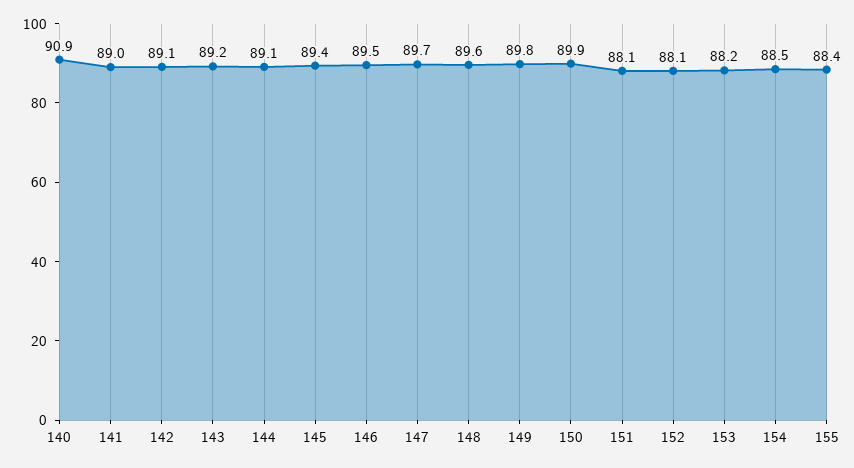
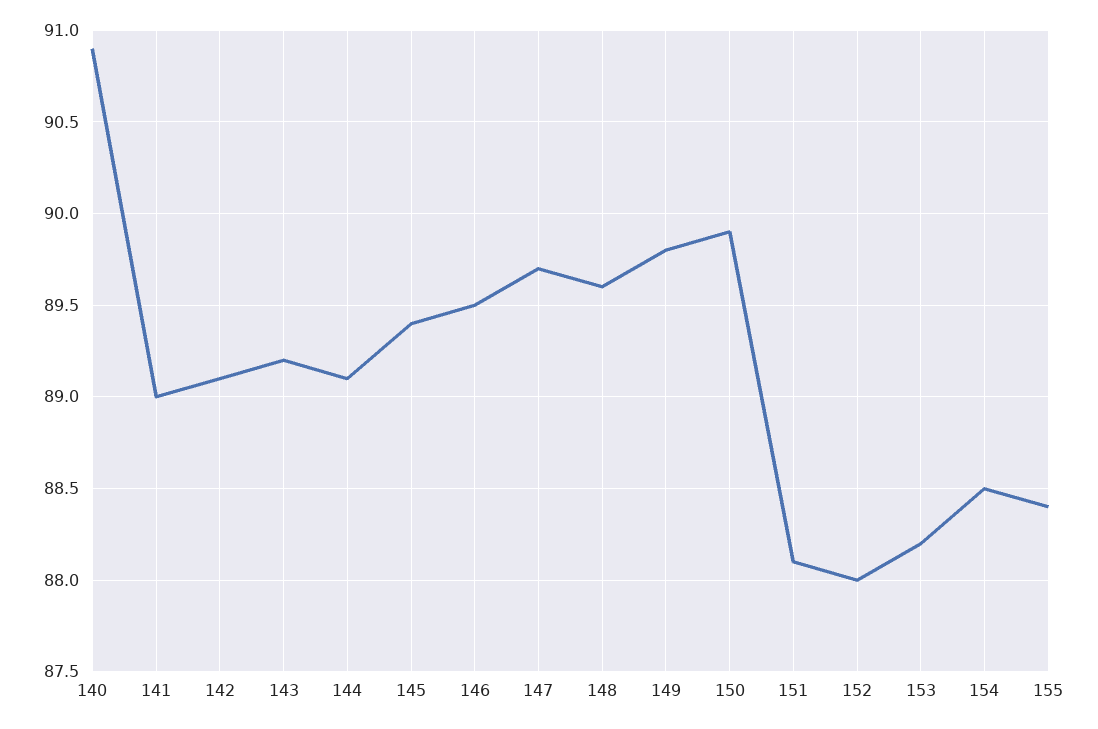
  {
    "140": 90.9,
    "141": 89,
    "142": 89.1,
    "143": 89.2,
    "144": 89.1,
    "145": 89.4,
    "146": 89.5,
    "147": 89.7,
    "148": 89.6,
    "149": 89.8,
    "150": 89.9,
    "151": 88.1,
-   "152": 88.1,
+   "152": 88,
    "153": 88.2,
    "154": 88.5,
    "155": 88.4
  }

